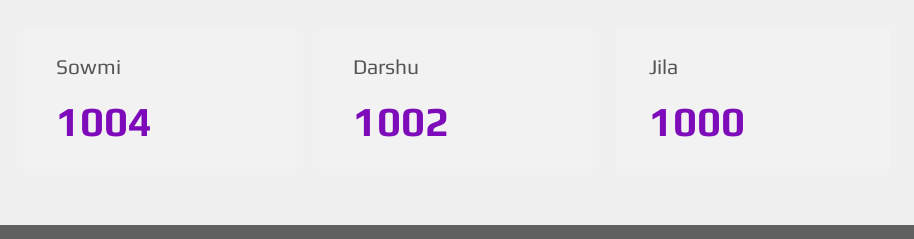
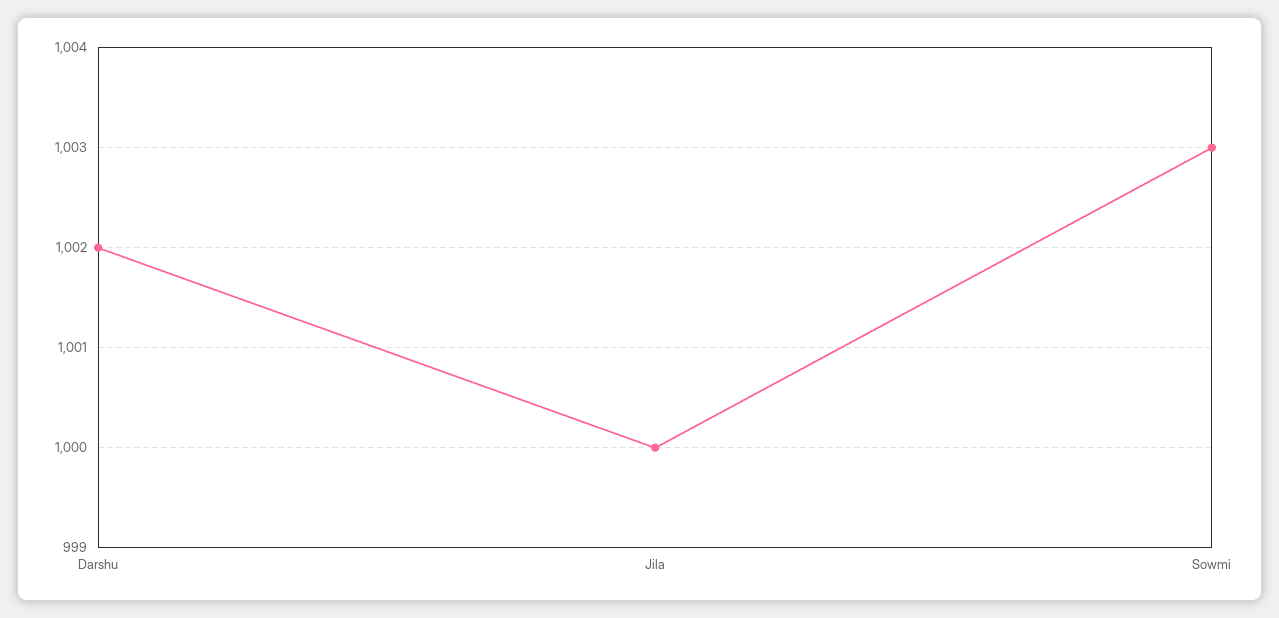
  {
-   "Sowmi": 1004,
+   "Sowmi": 1003,
    "Darshu": 1002,
    "Jila": 1000
  }

